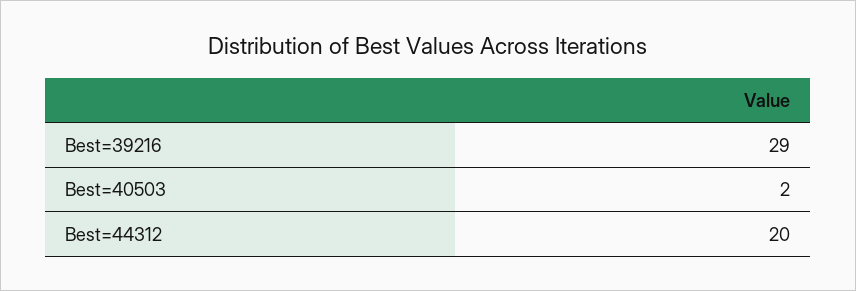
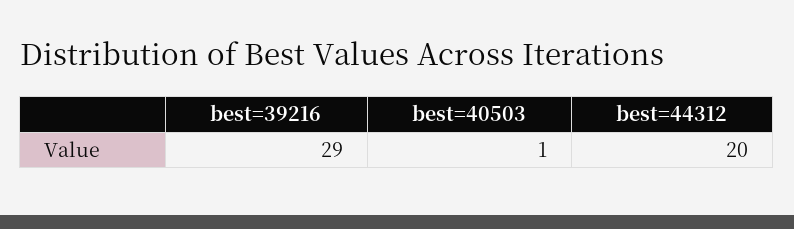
  {
    "Best=39216": 29,
-   "Best=40503": 2,
+   "Best=40503": 1,
    "Best=44312": 20
  }

